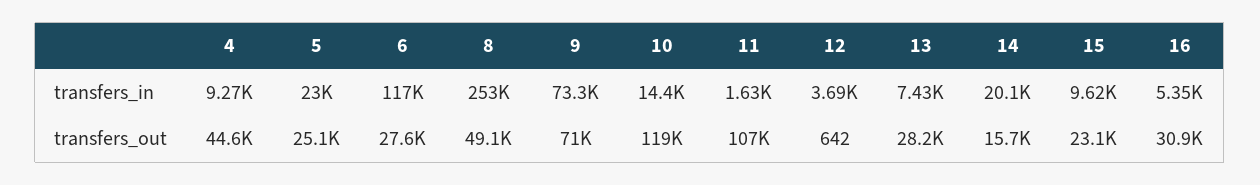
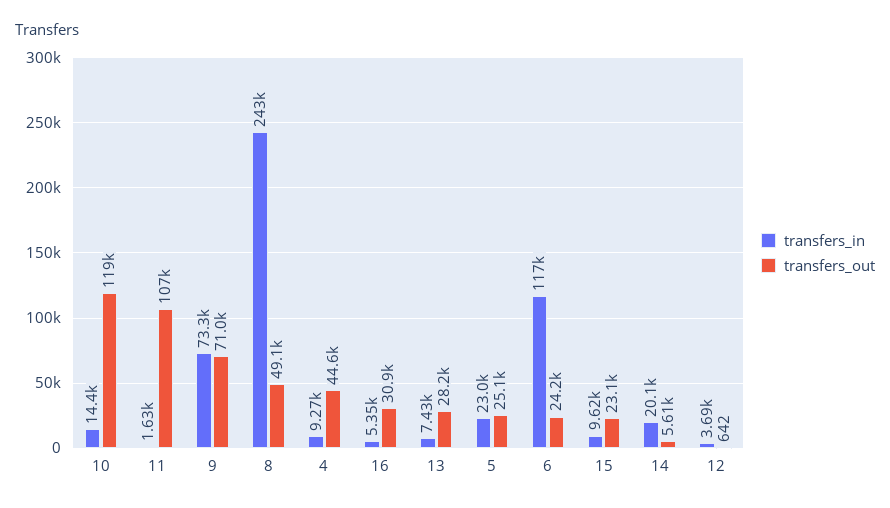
  {
    "transfers_in": {
      "4": 9270,
      "5": 23000,
      "6": 117000,
-     "8": 253000,
+     "8": 243000,
      "9": 73300,
      "10": 14400,
      "11": 1630,
      "12": 3690,
      "13": 7430,
      "14": 20100,
      "15": 9620,
      "16": 5350
    },
    "transfers_out": {
      "4": 44600,
      "5": 25100,
-     "6": 27600,
+     "6": 24200,
      "8": 49100,
      "9": 71000,
      "10": 119000,
      "11": 107000,
      "12": 642,
      "13": 28200,
-     "14": 15700,
+     "14": 5610,
      "15": 23100,
      "16": 30900
    }
  }

